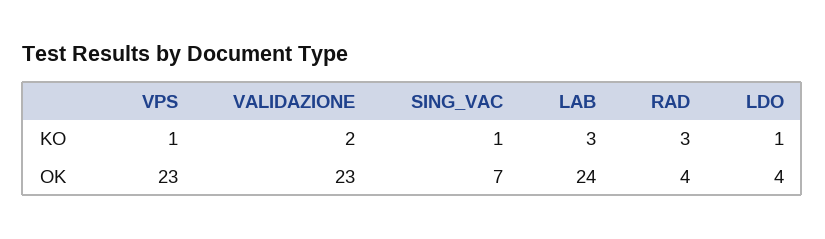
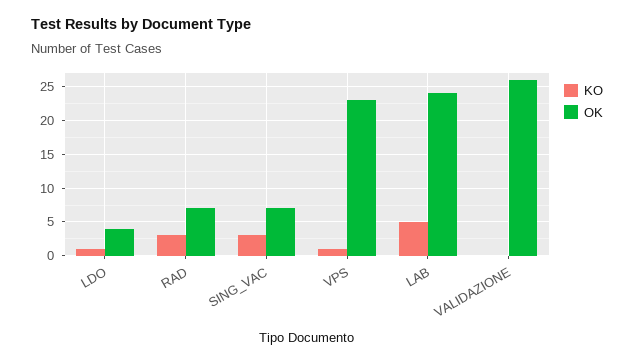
  {
    "KO": {
      "VPS": 1,
-     "VALIDAZIONE": 2,
+     "VALIDAZIONE": 0,
-     "SING_VAC": 1,
+     "SING_VAC": 3,
-     "LAB": 3,
+     "LAB": 5,
      "RAD": 3,
      "LDO": 1
    },
    "OK": {
      "VPS": 23,
-     "VALIDAZIONE": 23,
+     "VALIDAZIONE": 26,
      "SING_VAC": 7,
      "LAB": 24,
-     "RAD": 4,
+     "RAD": 7,
      "LDO": 4
    }
  }

